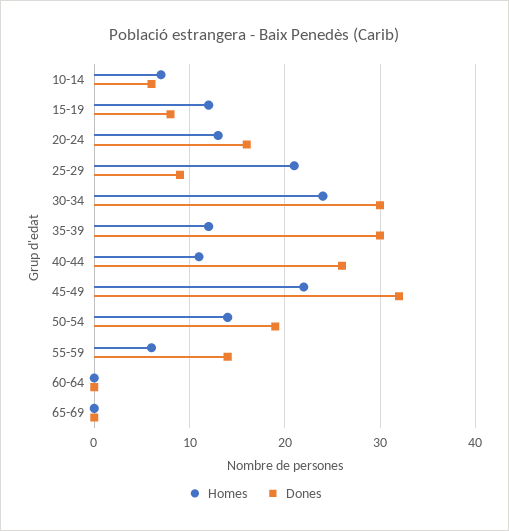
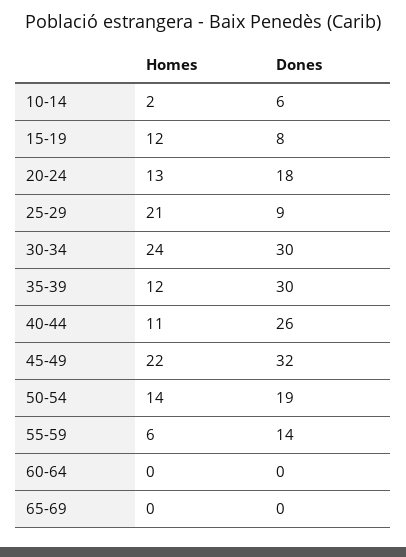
  {
    "Homes": {
-     "10-14": 7,
+     "10-14": 2,
      "15-19": 12,
      "20-24": 13,
      "25-29": 21,
      "30-34": 24,
      "35-39": 12,
      "40-44": 11,
      "45-49": 22,
      "50-54": 14,
      "55-59": 6,
      "60-64": 0,
      "65-69": 0
    },
    "Dones": {
      "10-14": 6,
      "15-19": 8,
-     "20-24": 16,
+     "20-24": 18,
      "25-29": 9,
      "30-34": 30,
      "35-39": 30,
      "40-44": 26,
      "45-49": 32,
      "50-54": 19,
      "55-59": 14,
      "60-64": 0,
      "65-69": 0
    }
  }

